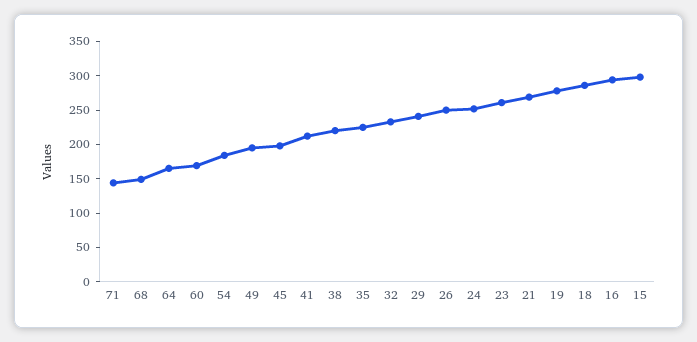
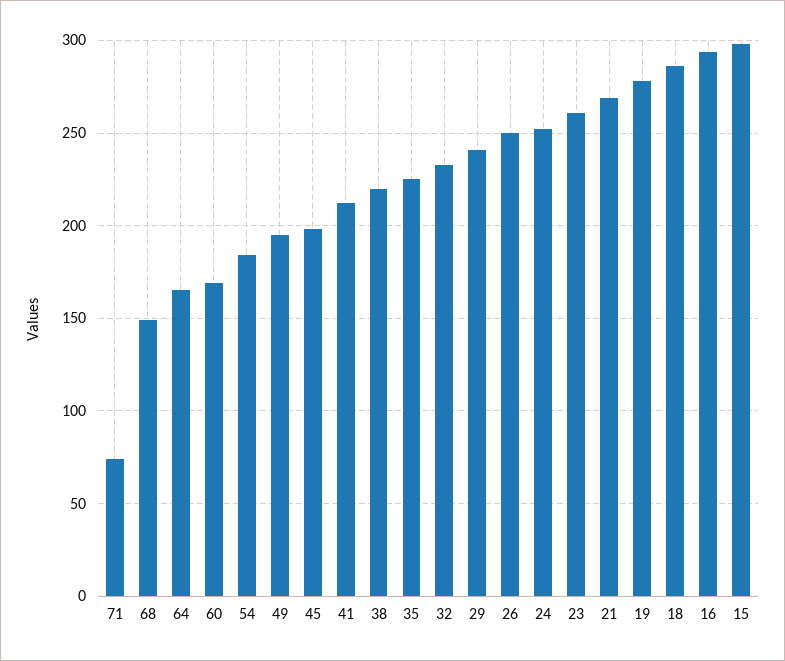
  {
-   "71": 150,
+   "71": 75,
    "68": 150,
    "64": 165,
    "60": 170,
    "54": 185,
    "49": 195,
    "45": 200,
    "41": 210,
    "38": 220,
    "35": 225,
    "32": 235,
    "29": 240,
    "26": 250,
    "24": 250,
    "23": 260,
    "21": 270,
    "19": 280,
    "18": 285,
    "16": 295,
    "15": 300
  }

